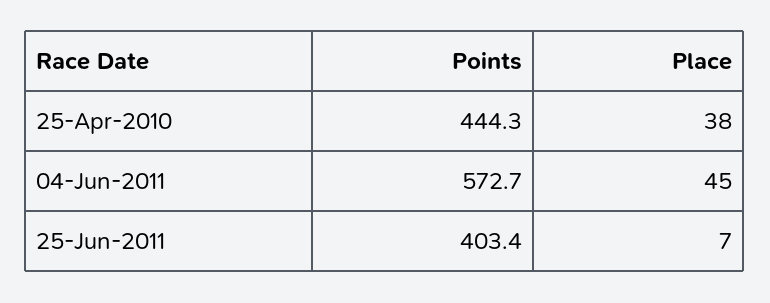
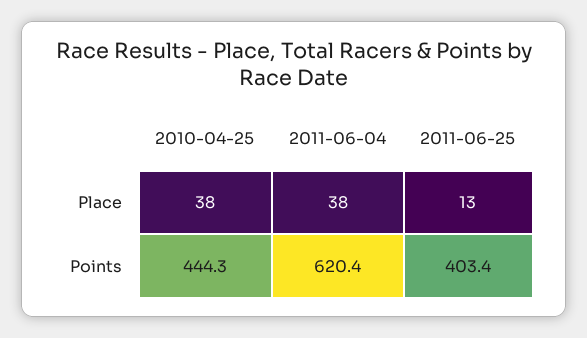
  {
    "Points": {
      "25-Apr-2010": 444.3,
-     "04-Jun-2011": 572.7,
+     "04-Jun-2011": 620.4,
      "25-Jun-2011": 403.4
    },
    "Place": {
      "25-Apr-2010": 38,
-     "04-Jun-2011": 45,
+     "04-Jun-2011": 38,
-     "25-Jun-2011": 7
+     "25-Jun-2011": 13
    }
  }

